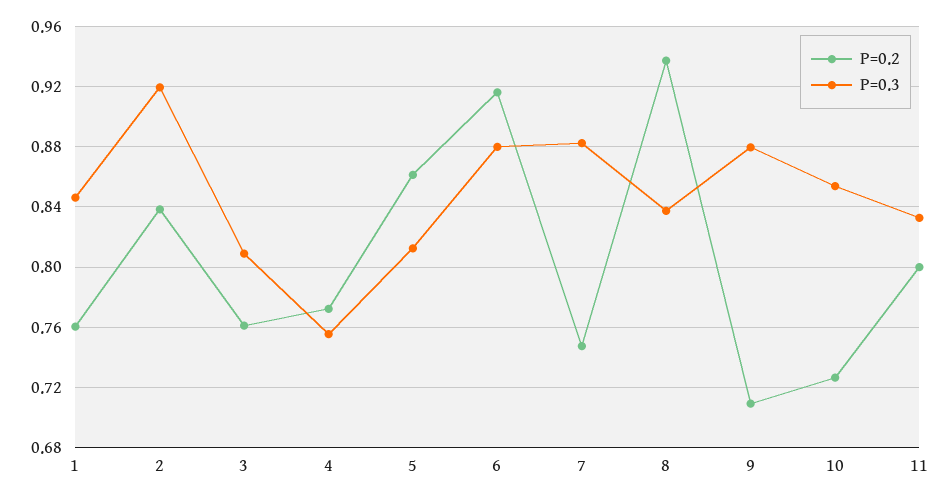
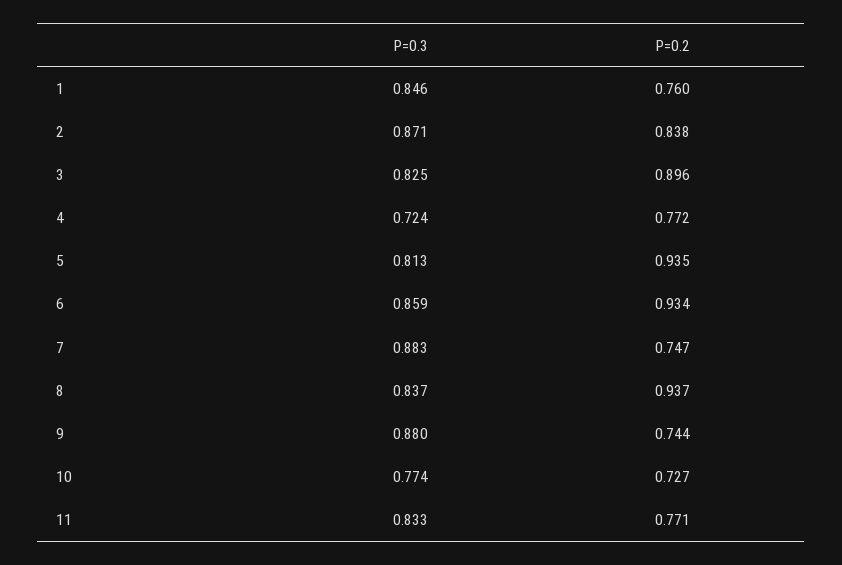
  {
    "P=0.2": {
      "1": 0.76,
      "2": 0.838,
-     "3": 0.76,
+     "3": 0.896,
      "4": 0.772,
-     "5": 0.86,
+     "5": 0.935,
-     "6": 0.915,
+     "6": 0.934,
      "7": 0.747,
      "8": 0.937,
-     "9": 0.71,
+     "9": 0.744,
      "10": 0.727,
-     "11": 0.8
+     "11": 0.771
    },
    "P=0.3": {
      "1": 0.846,
-     "2": 0.92,
+     "2": 0.871,
-     "3": 0.81,
+     "3": 0.825,
-     "4": 0.755,
+     "4": 0.724,
      "5": 0.813,
-     "6": 0.88,
+     "6": 0.859,
      "7": 0.883,
      "8": 0.837,
      "9": 0.88,
-     "10": 0.855,
+     "10": 0.774,
      "11": 0.833
    }
  }

